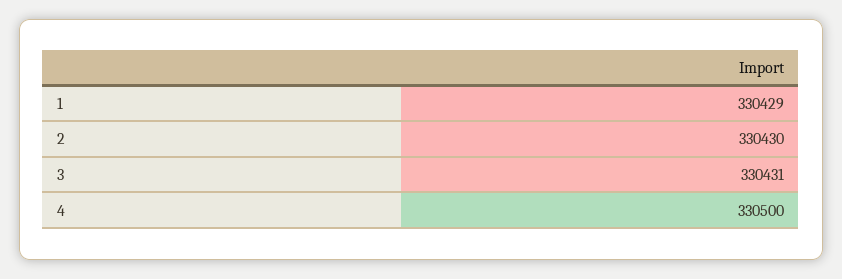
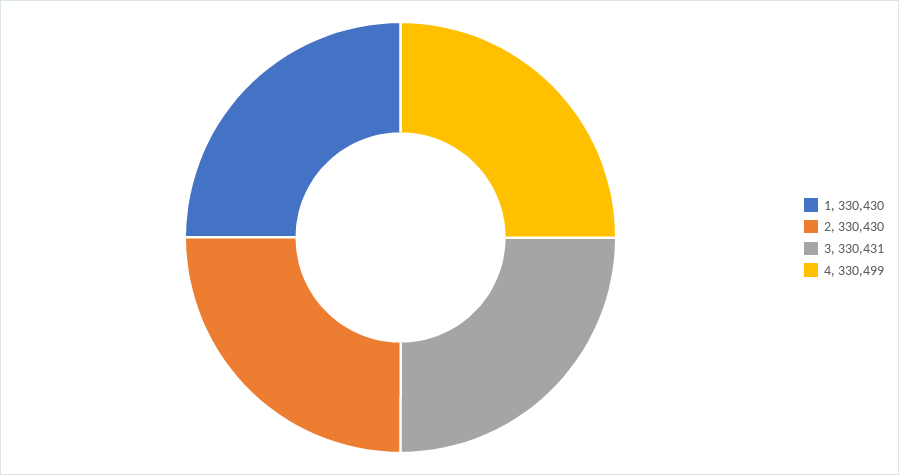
  {
-   "1": 330429,
+   "1": 330430,
    "2": 330430,
    "3": 330431,
-   "4": 330500
+   "4": 330499
  }

